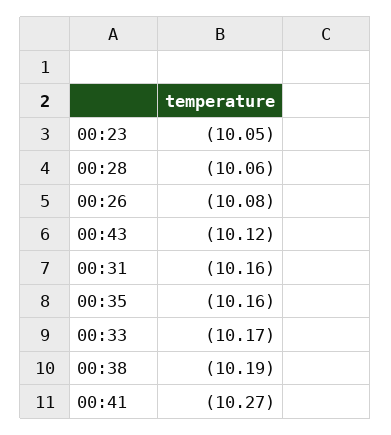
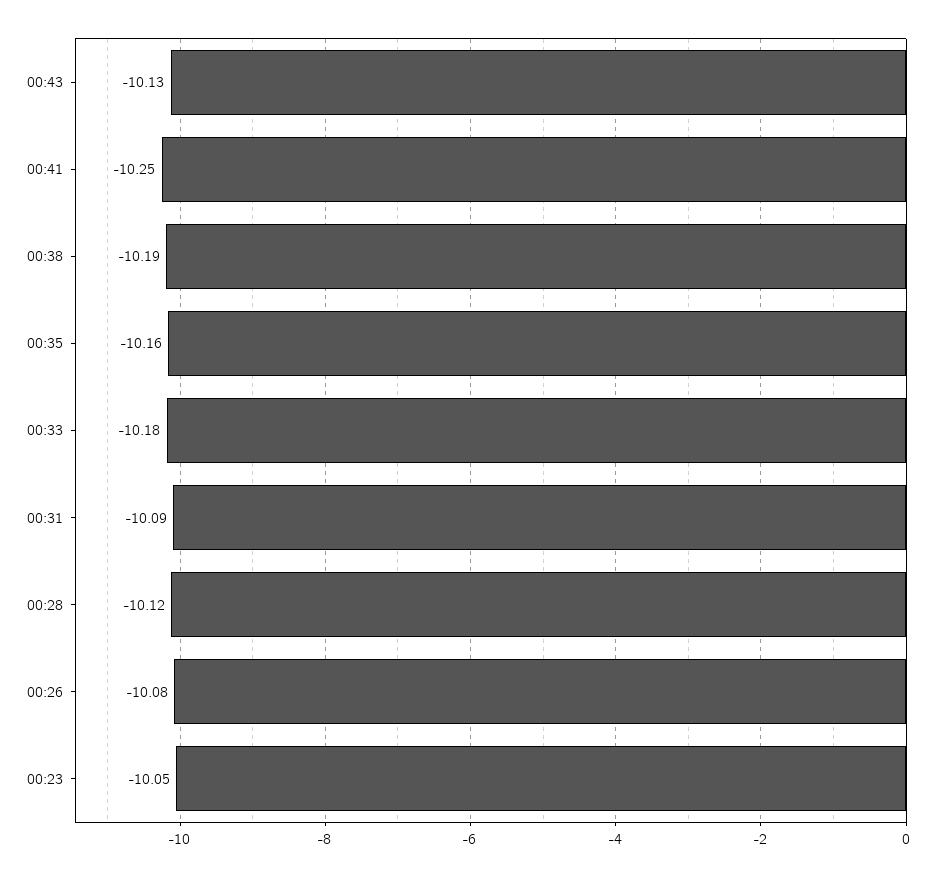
  {
    "00:23": -10.05,
-   "00:28": -10.06,
+   "00:28": -10.12,
    "00:26": -10.08,
-   "00:43": -10.12,
+   "00:43": -10.13,
-   "00:31": -10.16,
+   "00:31": -10.09,
    "00:35": -10.16,
-   "00:33": -10.17,
+   "00:33": -10.18,
    "00:38": -10.19,
-   "00:41": -10.27
+   "00:41": -10.25
  }

